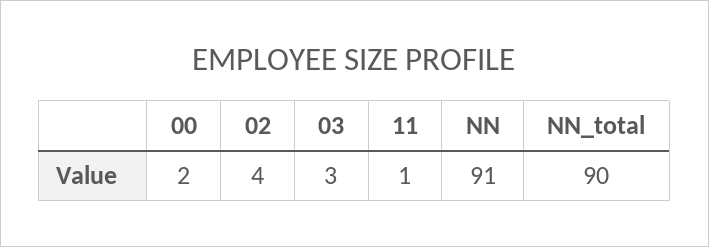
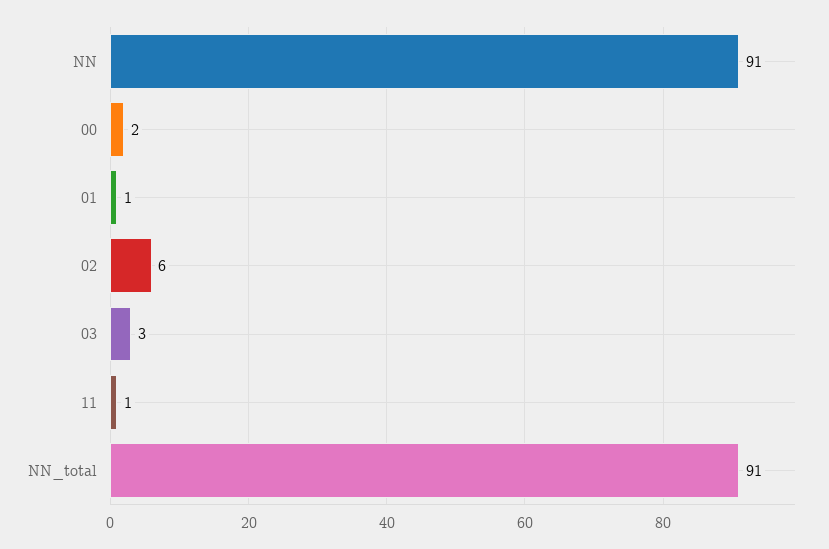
  {
    "00": 2,
-   "02": 4,
+   "02": 6,
    "03": 3,
    "11": 1,
    "NN": 91,
-   "NN_total": 90
+   "NN_total": 91,
+   "01": 1
  }

